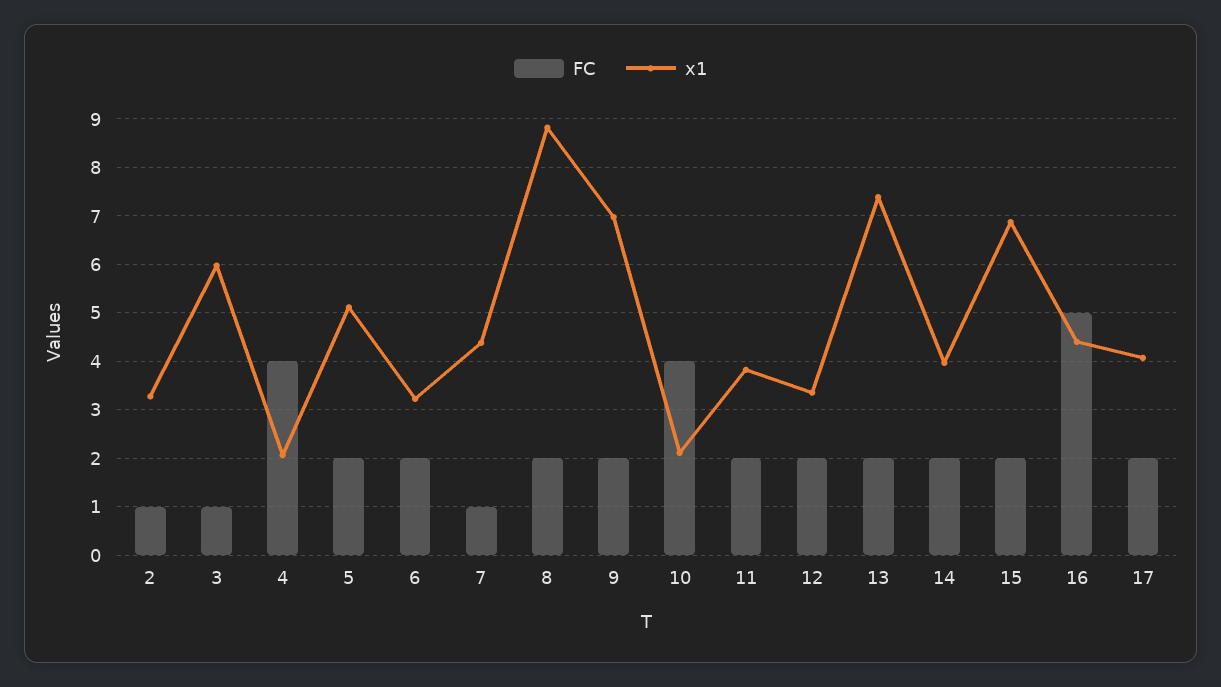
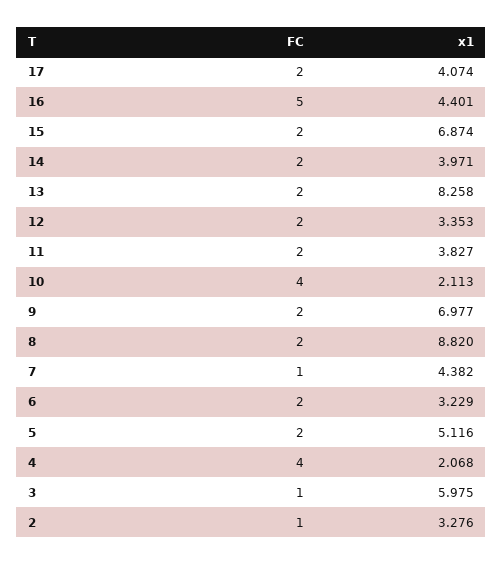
  {
    "FC": {
      "2": 1,
      "3": 1,
      "4": 4,
      "5": 2,
      "6": 2,
      "7": 1,
      "8": 2,
      "9": 2,
      "10": 4,
      "11": 2,
      "12": 2,
      "13": 2,
      "14": 2,
      "15": 2,
      "16": 5,
      "17": 2
    },
    "x1": {
      "2": 3.276,
      "3": 5.975,
      "4": 2.068,
      "5": 5.116,
      "6": 3.229,
      "7": 4.382,
      "8": 8.82,
      "9": 6.977,
      "10": 2.113,
      "11": 3.827,
      "12": 3.353,
-     "13": 7.4,
+     "13": 8.258,
      "14": 3.971,
      "15": 6.874,
      "16": 4.401,
      "17": 4.074
    }
  }

